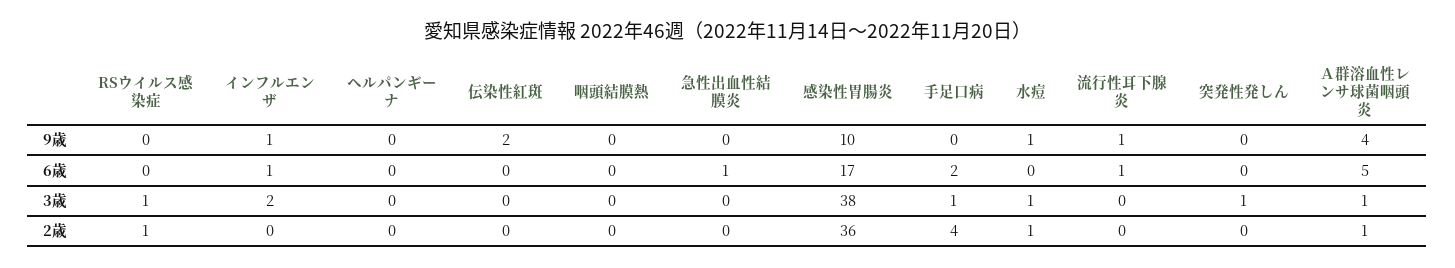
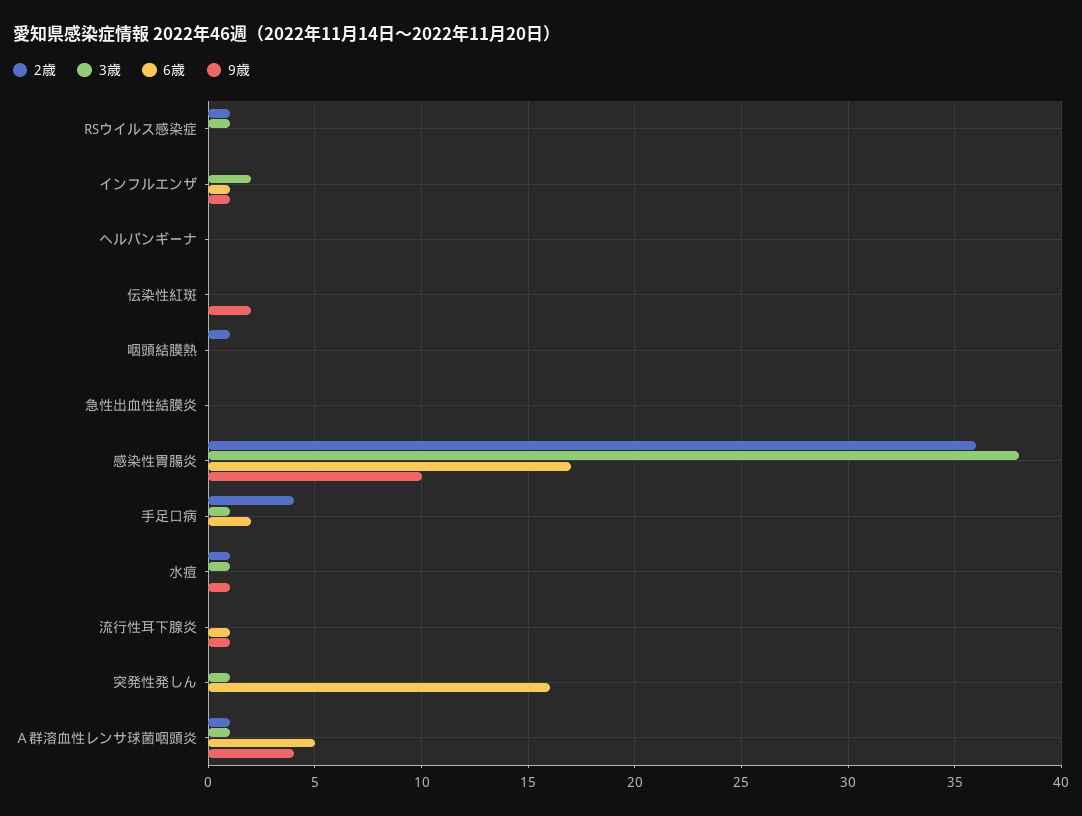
  {
    "9歳": {
      "RSウイルス感染症": 0,
      "インフルエンザ": 1,
      "ヘルパンギーナ": 0,
      "伝染性紅斑": 2,
      "咽頭結膜熱": 0,
      "急性出血性結膜炎": 0,
      "感染性胃腸炎": 10,
      "手足口病": 0,
      "水痘": 1,
      "流行性耳下腺炎": 1,
      "突発性発しん": 0,
      "Ａ群溶血性レンサ球菌咽頭炎": 4
    },
    "6歳": {
      "RSウイルス感染症": 0,
      "インフルエンザ": 1,
      "ヘルパンギーナ": 0,
      "伝染性紅斑": 0,
      "咽頭結膜熱": 0,
-     "急性出血性結膜炎": 1,
+     "急性出血性結膜炎": 0,
      "感染性胃腸炎": 17,
      "手足口病": 2,
      "水痘": 0,
      "流行性耳下腺炎": 1,
-     "突発性発しん": 0,
+     "突発性発しん": 16,
      "Ａ群溶血性レンサ球菌咽頭炎": 5
    },
    "3歳": {
      "RSウイルス感染症": 1,
      "インフルエンザ": 2,
      "ヘルパンギーナ": 0,
      "伝染性紅斑": 0,
      "咽頭結膜熱": 0,
      "急性出血性結膜炎": 0,
      "感染性胃腸炎": 38,
      "手足口病": 1,
      "水痘": 1,
      "流行性耳下腺炎": 0,
      "突発性発しん": 1,
      "Ａ群溶血性レンサ球菌咽頭炎": 1
    },
    "2歳": {
      "RSウイルス感染症": 1,
      "インフルエンザ": 0,
      "ヘルパンギーナ": 0,
      "伝染性紅斑": 0,
-     "咽頭結膜熱": 0,
+     "咽頭結膜熱": 1,
      "急性出血性結膜炎": 0,
      "感染性胃腸炎": 36,
      "手足口病": 4,
      "水痘": 1,
      "流行性耳下腺炎": 0,
      "突発性発しん": 0,
      "Ａ群溶血性レンサ球菌咽頭炎": 1
    }
  }

